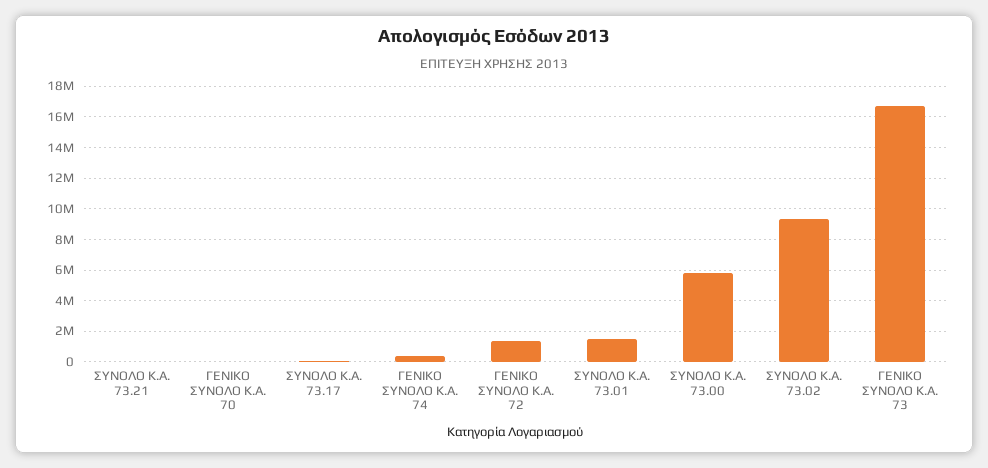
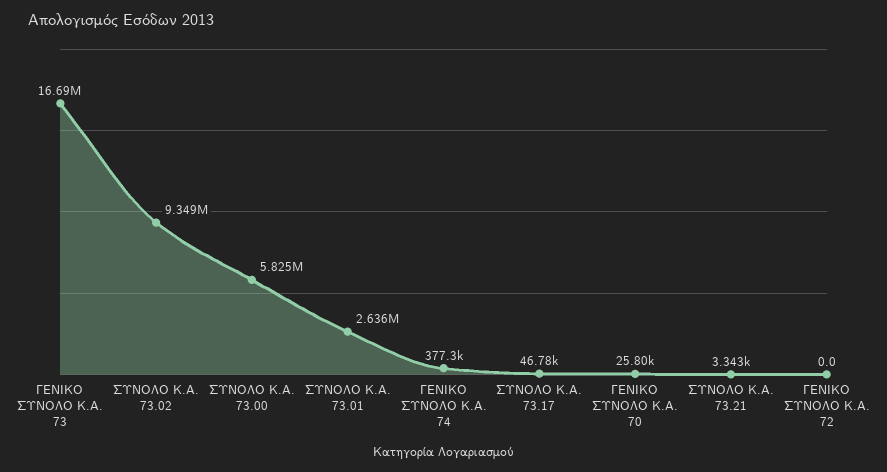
  {
    "ΣΥΝΟΛΟ Κ.Α. 73.21": 3343,
    "ΓΕΝΙΚΟ ΣΥΝΟΛΟ Κ.Α. 70": 25800,
    "ΣΥΝΟΛΟ Κ.Α. 73.17": 46780,
    "ΓΕΝΙΚΟ ΣΥΝΟΛΟ Κ.Α. 74": 377300,
-   "ΓΕΝΙΚΟ ΣΥΝΟΛΟ Κ.Α. 72": 1500000,
+   "ΓΕΝΙΚΟ ΣΥΝΟΛΟ Κ.Α. 72": 0,
-   "ΣΥΝΟΛΟ Κ.Α. 73.01": 1500000,
+   "ΣΥΝΟΛΟ Κ.Α. 73.01": 2636000,
    "ΣΥΝΟΛΟ Κ.Α. 73.00": 5825000,
    "ΣΥΝΟΛΟ Κ.Α. 73.02": 9349000,
    "ΓΕΝΙΚΟ ΣΥΝΟΛΟ Κ.Α. 73": 16690000
  }

